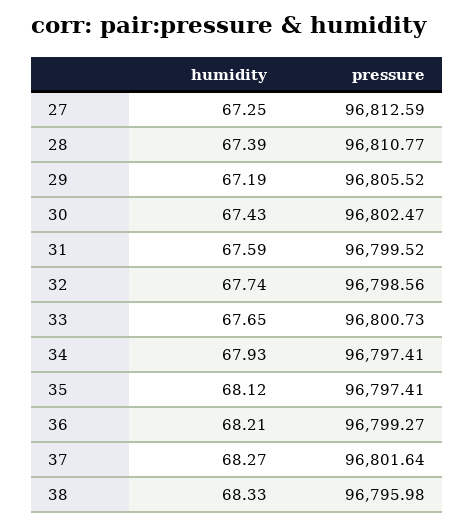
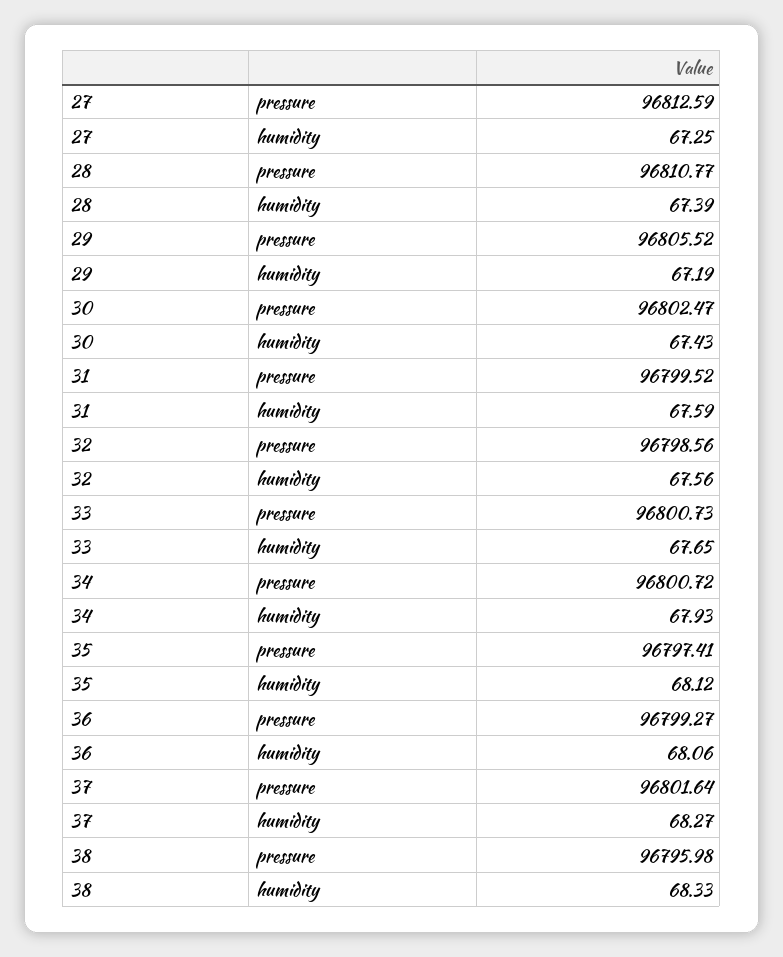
  {
    "humidity": {
      "27": 67.25,
      "28": 67.39,
      "29": 67.19,
      "30": 67.43,
      "31": 67.59,
-     "32": 67.74,
+     "32": 67.56,
      "33": 67.65,
      "34": 67.93,
      "35": 68.12,
-     "36": 68.21,
+     "36": 68.06,
      "37": 68.27,
      "38": 68.33
    },
    "pressure": {
      "27": 96812.59,
      "28": 96810.77,
      "29": 96805.52,
      "30": 96802.47,
      "31": 96799.52,
      "32": 96798.56,
      "33": 96800.73,
-     "34": 96797.41,
+     "34": 96800.72,
      "35": 96797.41,
      "36": 96799.27,
      "37": 96801.64,
      "38": 96795.98
    }
  }

